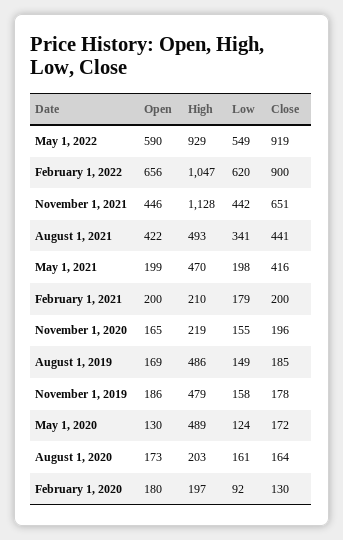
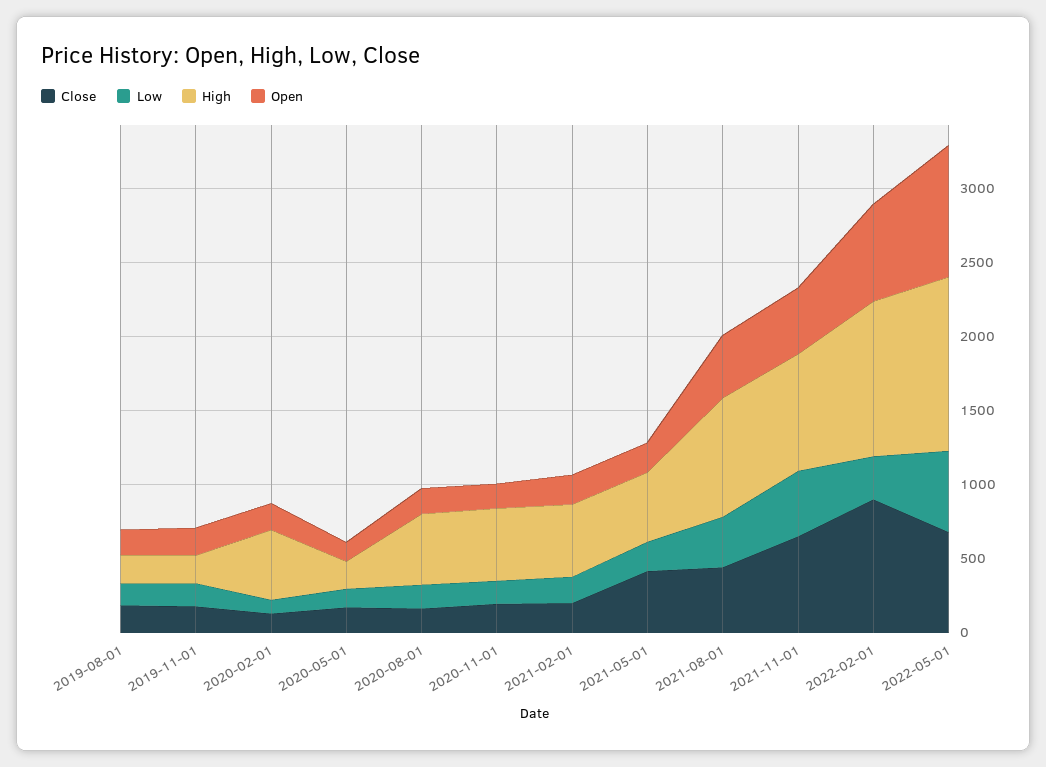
  {
    "Open": {
-     "May 1, 2022": 590,
+     "May 1, 2022": 900,
      "February 1, 2022": 656,
      "November 1, 2021": 446,
      "August 1, 2021": 422,
      "May 1, 2021": 199,
      "February 1, 2021": 200,
      "November 1, 2020": 165,
      "August 1, 2019": 169,
      "November 1, 2019": 186,
      "May 1, 2020": 130,
      "August 1, 2020": 173,
      "February 1, 2020": 180
    },
    "High": {
-     "May 1, 2022": 929,
+     "May 1, 2022": 1200,
      "February 1, 2022": 1047,
-     "November 1, 2021": 1128,
+     "November 1, 2021": 800,
-     "August 1, 2021": 493,
+     "August 1, 2021": 800,
      "May 1, 2021": 470,
-     "February 1, 2021": 210,
+     "February 1, 2021": 500,
-     "November 1, 2020": 219,
+     "November 1, 2020": 500,
-     "August 1, 2019": 486,
+     "August 1, 2019": 200,
-     "November 1, 2019": 479,
+     "November 1, 2019": 200,
-     "May 1, 2020": 489,
+     "May 1, 2020": 200,
-     "August 1, 2020": 203,
+     "August 1, 2020": 500,
-     "February 1, 2020": 197
+     "February 1, 2020": 500
    },
    "Low": {
      "May 1, 2022": 549,
-     "February 1, 2022": 620,
+     "February 1, 2022": 300,
      "November 1, 2021": 442,
      "August 1, 2021": 341,
      "May 1, 2021": 198,
      "February 1, 2021": 179,
      "November 1, 2020": 155,
      "August 1, 2019": 149,
      "November 1, 2019": 158,
      "May 1, 2020": 124,
      "August 1, 2020": 161,
      "February 1, 2020": 92
    },
    "Close": {
-     "May 1, 2022": 919,
+     "May 1, 2022": 700,
      "February 1, 2022": 900,
      "November 1, 2021": 651,
      "August 1, 2021": 441,
      "May 1, 2021": 416,
      "February 1, 2021": 200,
      "November 1, 2020": 196,
      "August 1, 2019": 185,
      "November 1, 2019": 178,
      "May 1, 2020": 172,
      "August 1, 2020": 164,
      "February 1, 2020": 130
    }
  }

